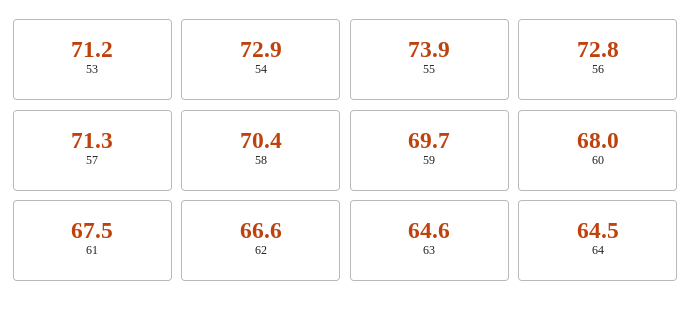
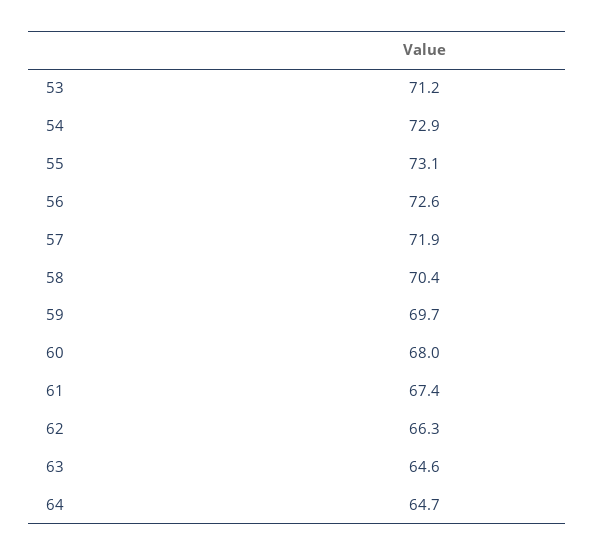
  {
    "53": 71.2,
    "54": 72.9,
-   "55": 73.9,
+   "55": 73.1,
-   "56": 72.8,
+   "56": 72.6,
-   "57": 71.3,
+   "57": 71.9,
    "58": 70.4,
    "59": 69.7,
    "60": 68,
-   "61": 67.5,
+   "61": 67.4,
-   "62": 66.6,
+   "62": 66.3,
    "63": 64.6,
-   "64": 64.5
+   "64": 64.7
  }

